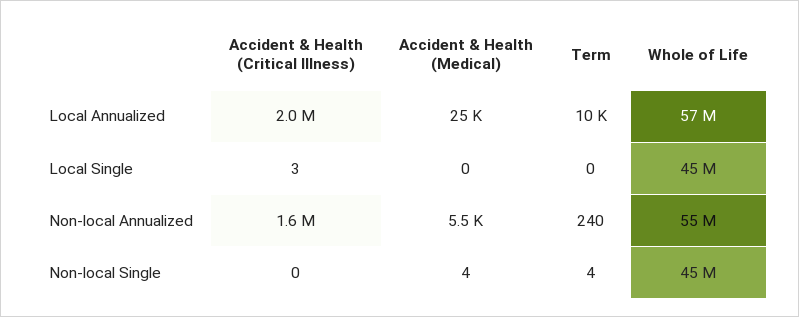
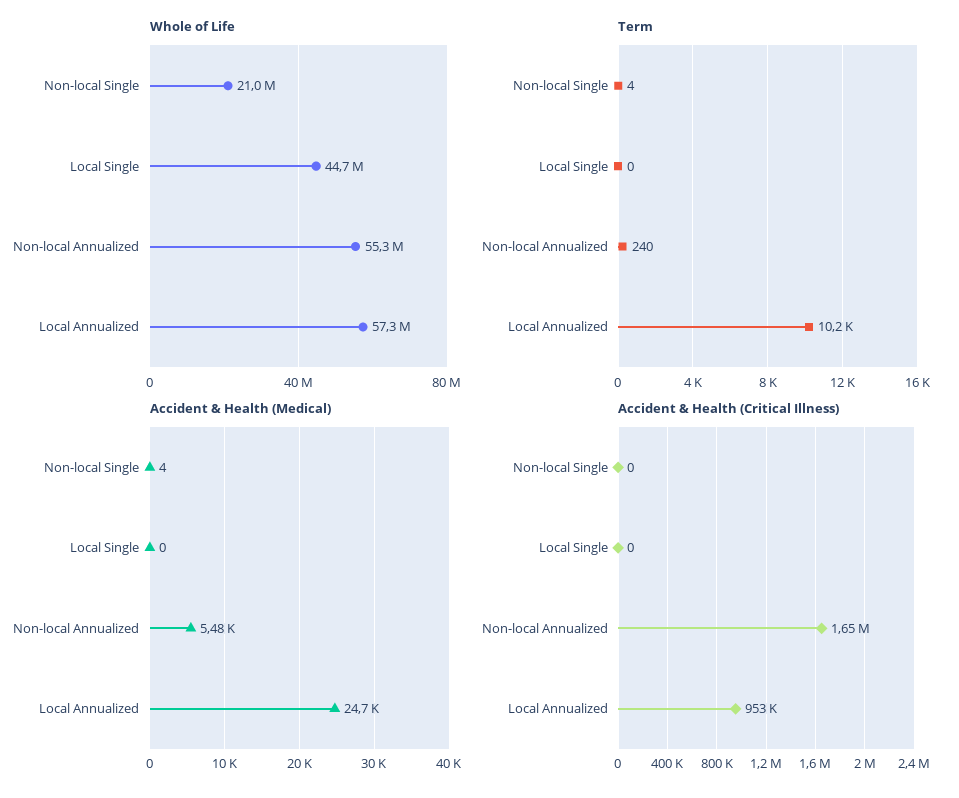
  {
    "Accident & Health (Critical Illness)": {
-     "Local Annualized": 2000000,
+     "Local Annualized": 953000,
-     "Local Single": 3,
+     "Local Single": 0,
      "Non-local Annualized": 1650000,
      "Non-local Single": 0
    },
    "Accident & Health (Medical)": {
      "Local Annualized": 24700,
      "Local Single": 0,
      "Non-local Annualized": 5480,
      "Non-local Single": 4
    },
    "Term": {
      "Local Annualized": 10200,
      "Local Single": 0,
      "Non-local Annualized": 240,
      "Non-local Single": 4
    },
    "Whole of Life": {
      "Local Annualized": 57300000,
      "Local Single": 44700000,
      "Non-local Annualized": 55300000,
-     "Non-local Single": 45000000
+     "Non-local Single": 21000000
    }
  }

